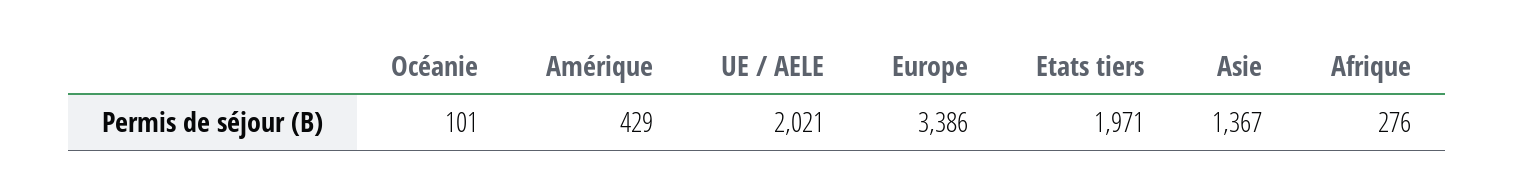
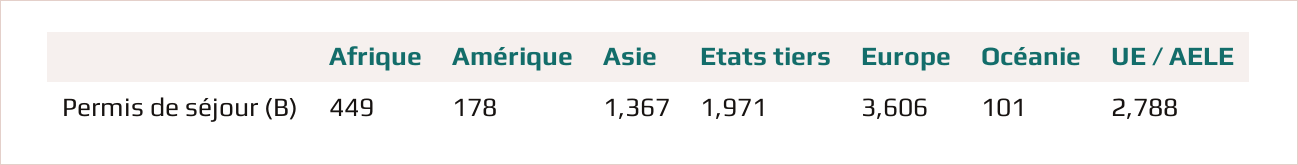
  {
    "Océanie": 101,
-   "Amérique": 429,
+   "Amérique": 178,
-   "UE / AELE": 2021,
+   "UE / AELE": 2788,
-   "Europe": 3386,
+   "Europe": 3606,
    "Etats tiers": 1971,
    "Asie": 1367,
-   "Afrique": 276
+   "Afrique": 449
  }

